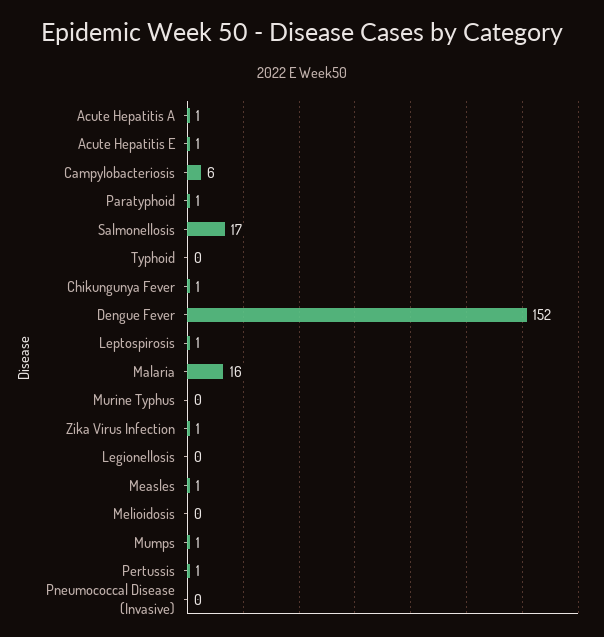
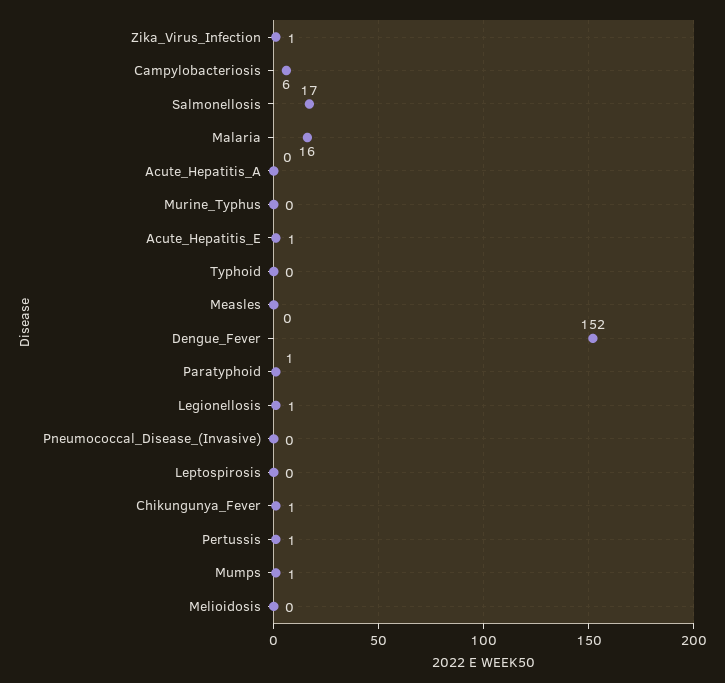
  {
-   "Acute Hepatitis A": 1,
+   "Acute Hepatitis A": 0,
    "Acute Hepatitis E": 1,
    "Campylobacteriosis": 6,
    "Paratyphoid": 1,
    "Salmonellosis": 17,
    "Typhoid": 0,
    "Chikungunya Fever": 1,
    "Dengue Fever": 152,
-   "Leptospirosis": 1,
+   "Leptospirosis": 0,
    "Malaria": 16,
    "Murine Typhus": 0,
    "Zika Virus Infection": 1,
-   "Legionellosis": 0,
+   "Legionellosis": 1,
-   "Measles": 1,
+   "Measles": 0,
    "Melioidosis": 0,
    "Mumps": 1,
    "Pertussis": 1,
    "Pneumococcal Disease (Invasive)": 0
  }

